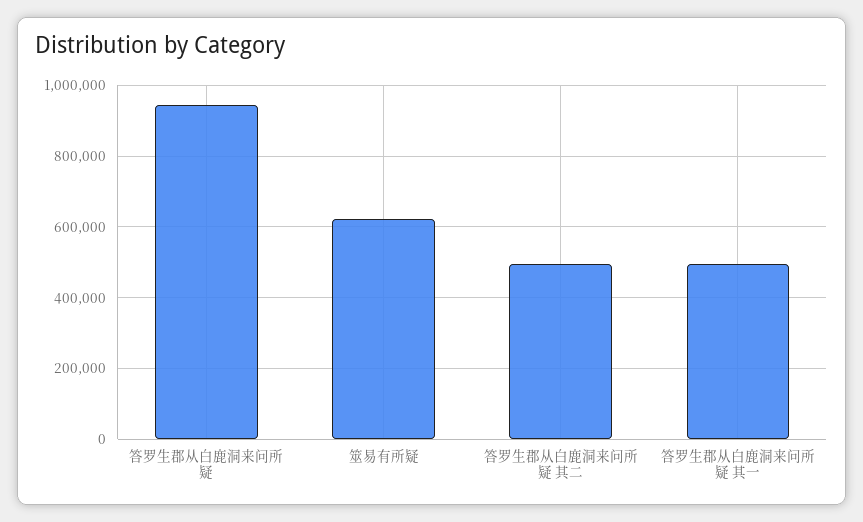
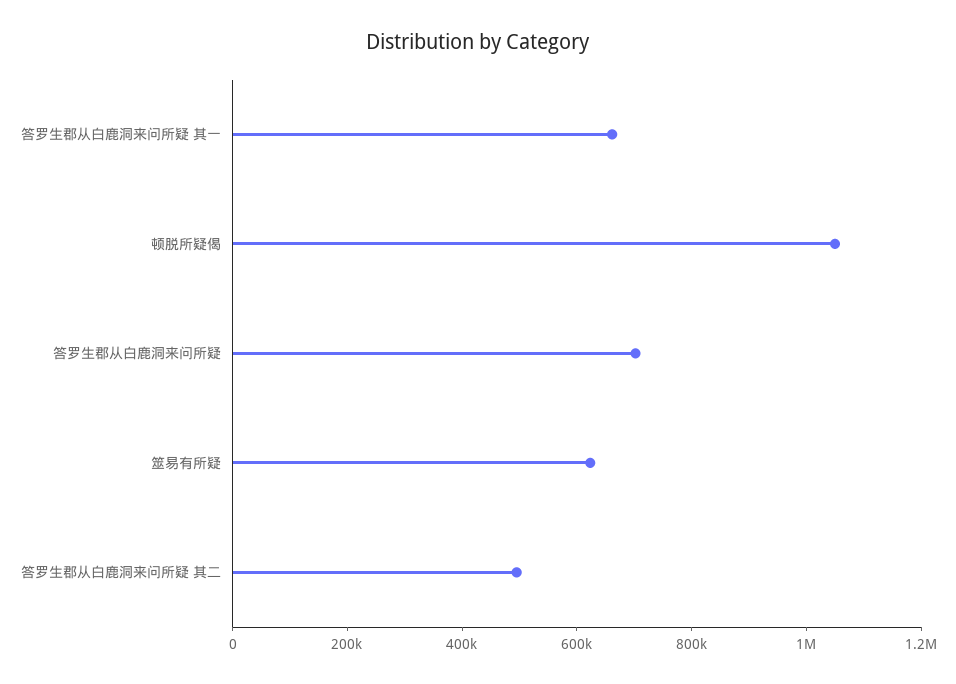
  {
-   "答罗生郡从白鹿洞来问所疑": 940000,
+   "答罗生郡从白鹿洞来问所疑": 700000,
    "筮易有所疑": 620000,
    "答罗生郡从白鹿洞来问所疑 其二": 500000,
-   "答罗生郡从白鹿洞来问所疑 其一": 500000
+   "答罗生郡从白鹿洞来问所疑 其一": 650000,
+   "顿脱所疑偈": 1050000
  }

